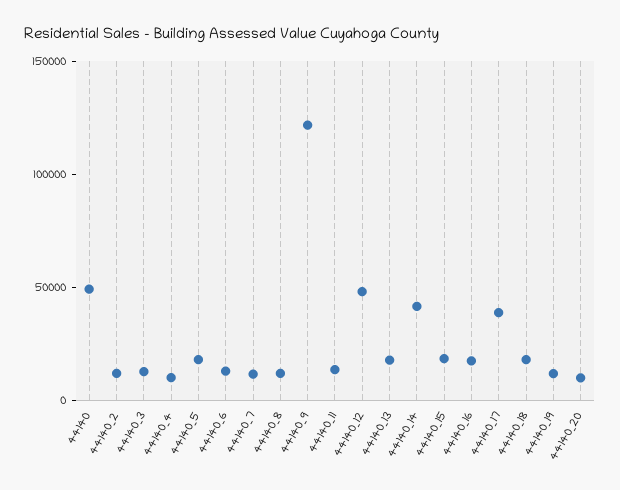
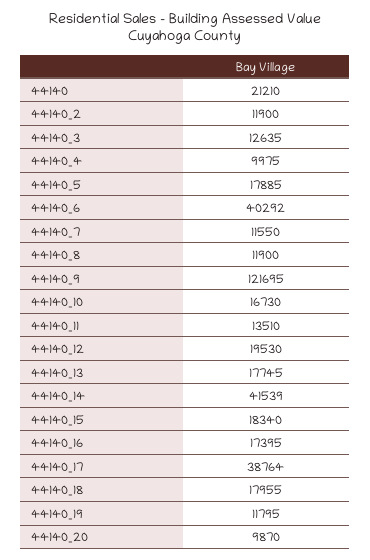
  {
-   "44140": 50000,
+   "44140": 21210,
    "44140_2": 11900,
    "44140_3": 12635,
    "44140_4": 9975,
    "44140_5": 17885,
-   "44140_6": 10000,
+   "44140_6": 40292,
    "44140_7": 11550,
    "44140_8": 11900,
    "44140_9": 121695,
    "44140_11": 13510,
-   "44140_12": 50000,
+   "44140_12": 19530,
    "44140_13": 17745,
    "44140_14": 41539,
    "44140_15": 18340,
    "44140_16": 17395,
    "44140_17": 38764,
    "44140_18": 17955,
    "44140_19": 11795,
-   "44140_20": 9870
+   "44140_20": 9870,
+   "44140_10": 16730
  }

